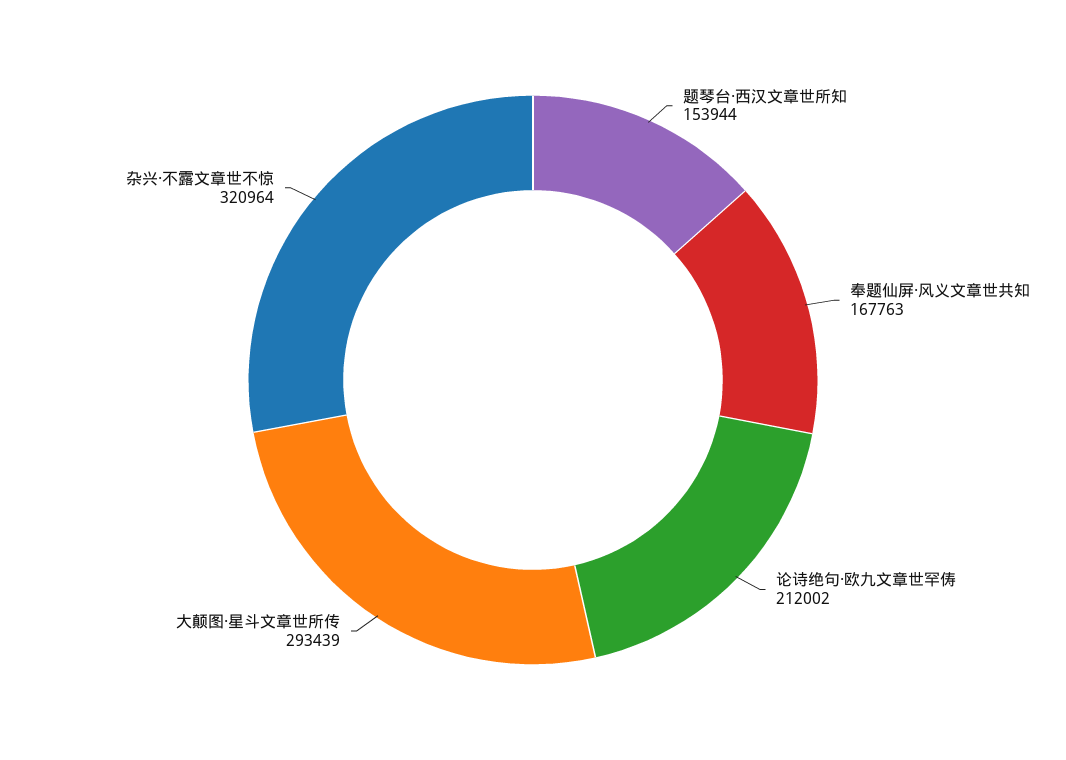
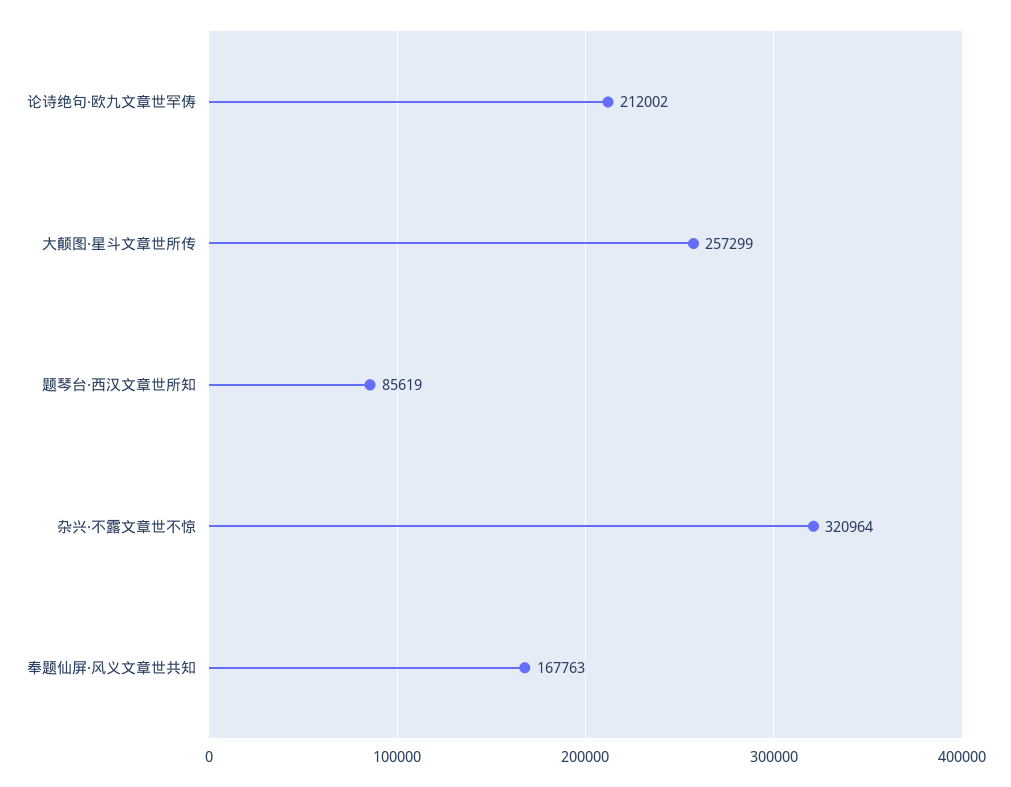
  {
-   "题琴台·西汉文章世所知": 153944,
+   "题琴台·西汉文章世所知": 85619,
    "奉题仙屏·风义文章世共知": 167763,
    "论诗绝句·欧九文章世罕俦": 212002,
-   "大颠图·星斗文章世所传": 293439,
+   "大颠图·星斗文章世所传": 257299,
    "杂兴·不露文章世不惊": 320964
  }

